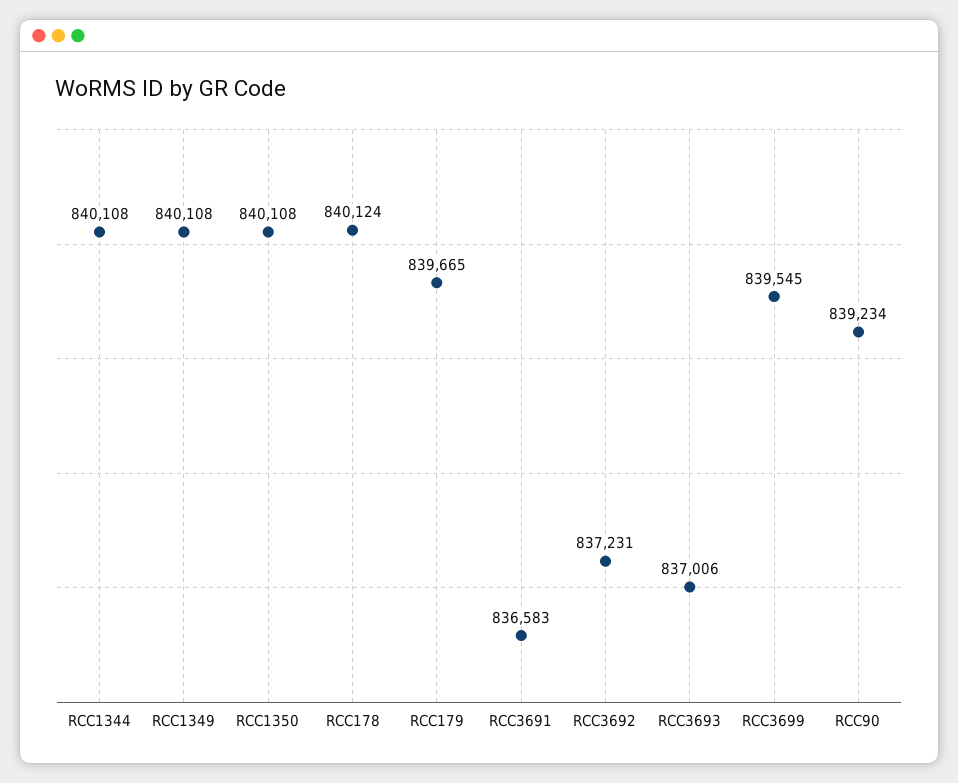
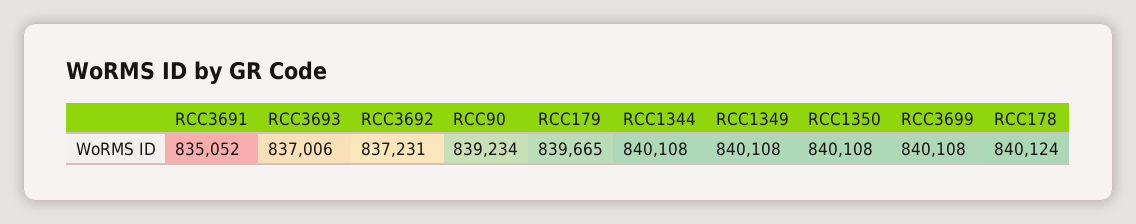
  {
    "RCC1344": 840108,
    "RCC1349": 840108,
    "RCC1350": 840108,
    "RCC178": 840124,
    "RCC179": 839665,
-   "RCC3691": 836583,
+   "RCC3691": 835052,
    "RCC3692": 837231,
    "RCC3693": 837006,
-   "RCC3699": 839545,
+   "RCC3699": 840108,
    "RCC90": 839234
  }

